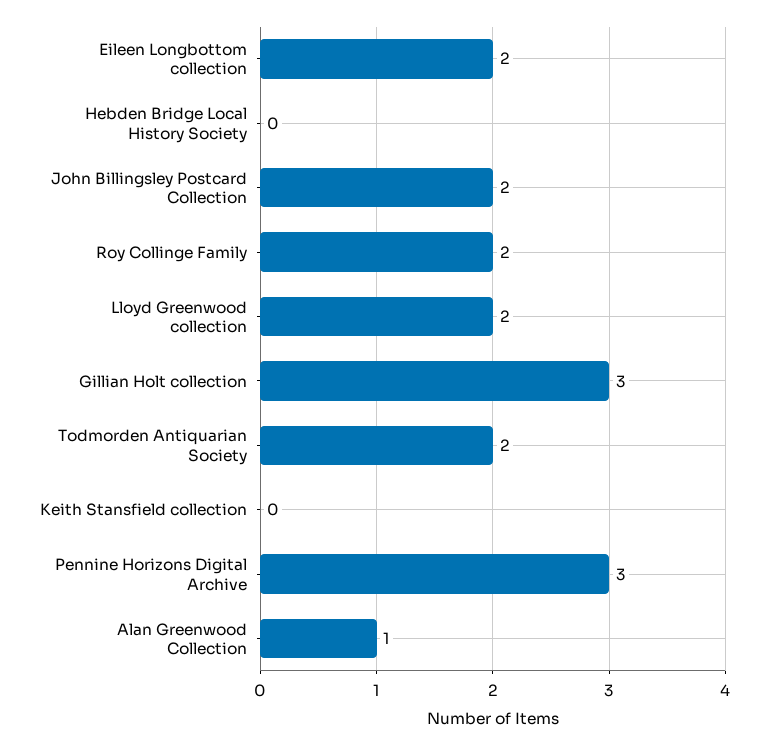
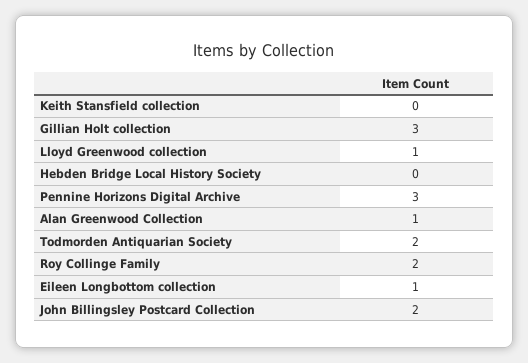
  {
-   "Eileen Longbottom collection": 2,
+   "Eileen Longbottom collection": 1,
    "Hebden Bridge Local History Society": 0,
    "John Billingsley Postcard Collection": 2,
    "Roy Collinge Family": 2,
-   "Lloyd Greenwood collection": 2,
+   "Lloyd Greenwood collection": 1,
    "Gillian Holt collection": 3,
    "Todmorden Antiquarian Society": 2,
    "Keith Stansfield collection": 0,
    "Pennine Horizons Digital Archive": 3,
    "Alan Greenwood Collection": 1
  }

